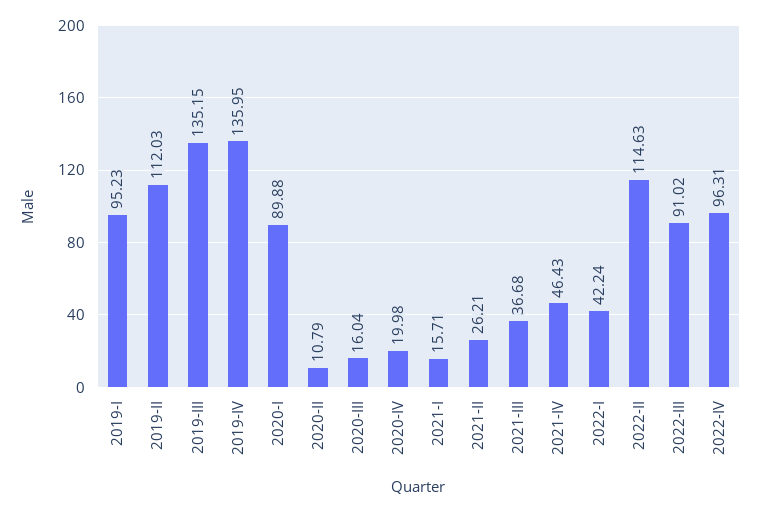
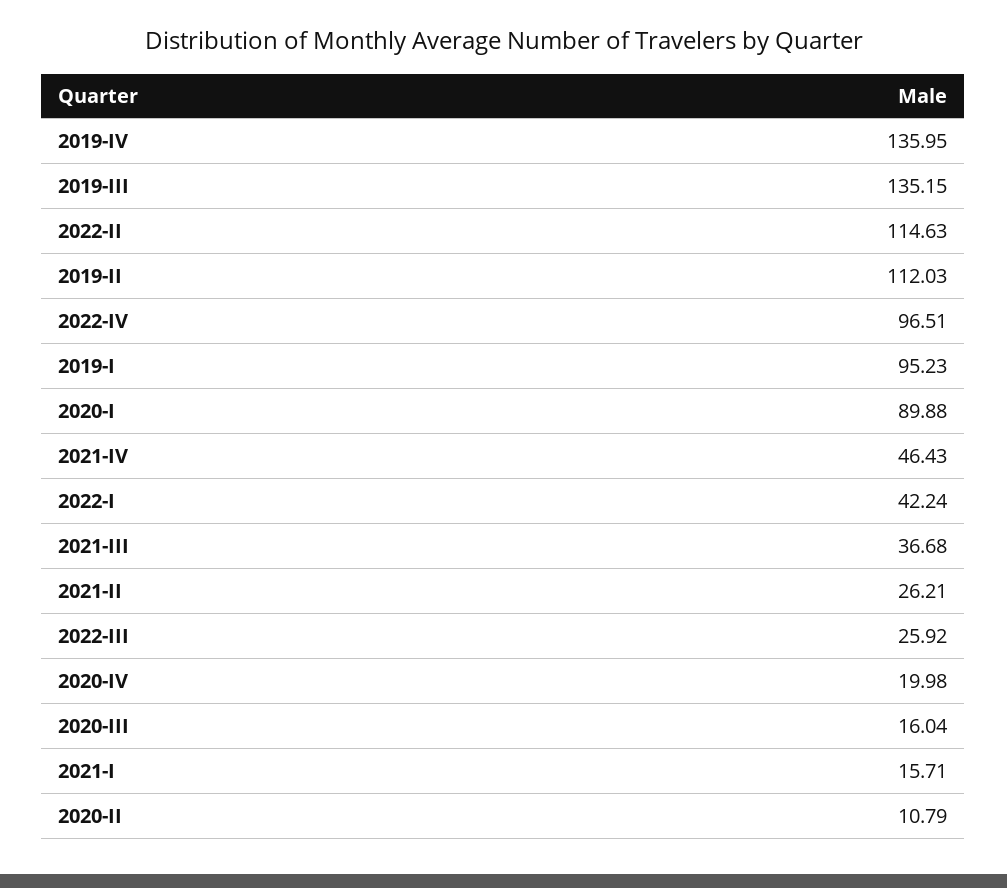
  {
    "2019-I": 95.23,
    "2019-II": 112.03,
    "2019-III": 135.15,
    "2019-IV": 135.95,
    "2020-I": 89.88,
    "2020-II": 10.79,
    "2020-III": 16.04,
    "2020-IV": 19.98,
    "2021-I": 15.71,
    "2021-II": 26.21,
    "2021-III": 36.68,
    "2021-IV": 46.43,
    "2022-I": 42.24,
    "2022-II": 114.63,
-   "2022-III": 91.02,
+   "2022-III": 25.92,
-   "2022-IV": 96.31
+   "2022-IV": 96.51
  }

